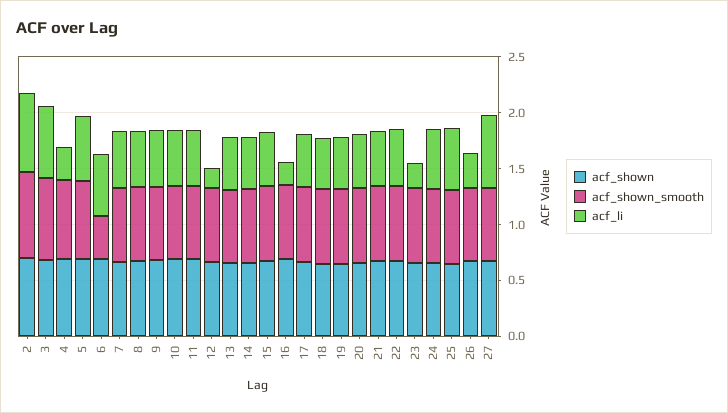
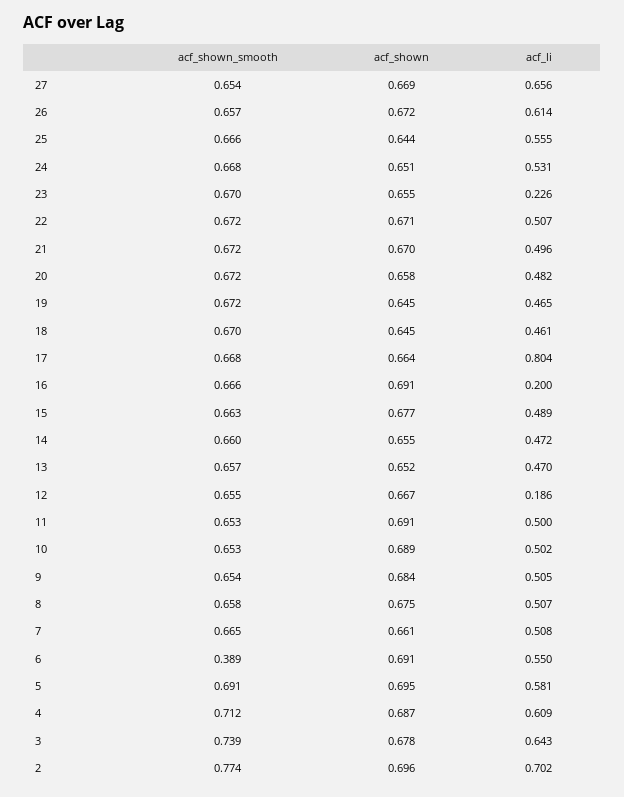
  {
    "acf_shown": {
      "2": 0.696,
      "3": 0.678,
      "4": 0.687,
      "5": 0.695,
      "6": 0.691,
      "7": 0.661,
      "8": 0.675,
      "9": 0.684,
      "10": 0.689,
      "11": 0.691,
      "12": 0.667,
      "13": 0.652,
      "14": 0.655,
      "15": 0.677,
      "16": 0.691,
      "17": 0.664,
      "18": 0.645,
      "19": 0.645,
      "20": 0.658,
      "21": 0.67,
      "22": 0.671,
      "23": 0.655,
      "24": 0.651,
      "25": 0.644,
      "26": 0.672,
      "27": 0.669
    },
    "acf_shown_smooth": {
      "2": 0.774,
      "3": 0.739,
      "4": 0.712,
      "5": 0.691,
      "6": 0.389,
      "7": 0.665,
      "8": 0.658,
      "9": 0.654,
      "10": 0.653,
      "11": 0.653,
      "12": 0.655,
      "13": 0.657,
      "14": 0.66,
      "15": 0.663,
      "16": 0.666,
      "17": 0.668,
      "18": 0.67,
      "19": 0.672,
      "20": 0.672,
      "21": 0.672,
      "22": 0.672,
      "23": 0.67,
      "24": 0.668,
      "25": 0.666,
      "26": 0.657,
      "27": 0.654
    },
    "acf_li": {
      "2": 0.702,
      "3": 0.643,
-     "4": 0.3,
+     "4": 0.609,
      "5": 0.581,
      "6": 0.55,
      "7": 0.508,
      "8": 0.507,
      "9": 0.505,
      "10": 0.502,
      "11": 0.5,
      "12": 0.186,
      "13": 0.47,
      "14": 0.472,
      "15": 0.489,
      "16": 0.2,
-     "17": 0.5,
+     "17": 0.804,
      "18": 0.461,
      "19": 0.465,
      "20": 0.482,
      "21": 0.496,
      "22": 0.507,
      "23": 0.226,
      "24": 0.531,
      "25": 0.555,
-     "26": 0.3,
+     "26": 0.614,
      "27": 0.656
    }
  }

